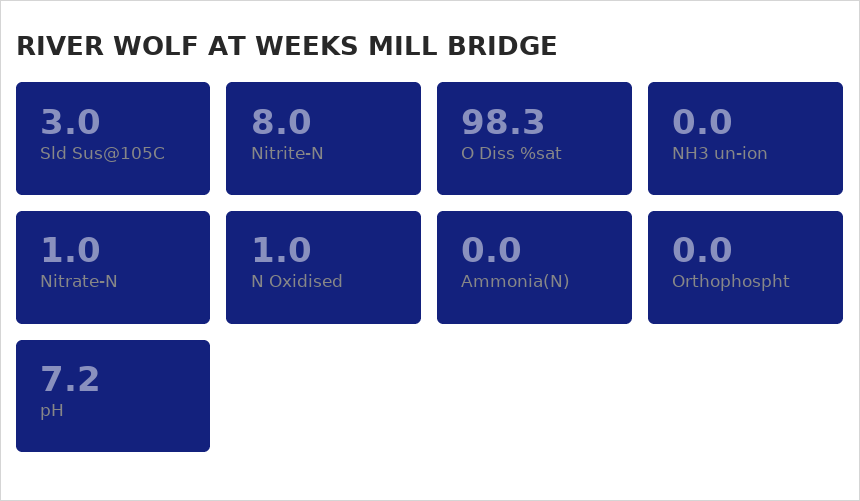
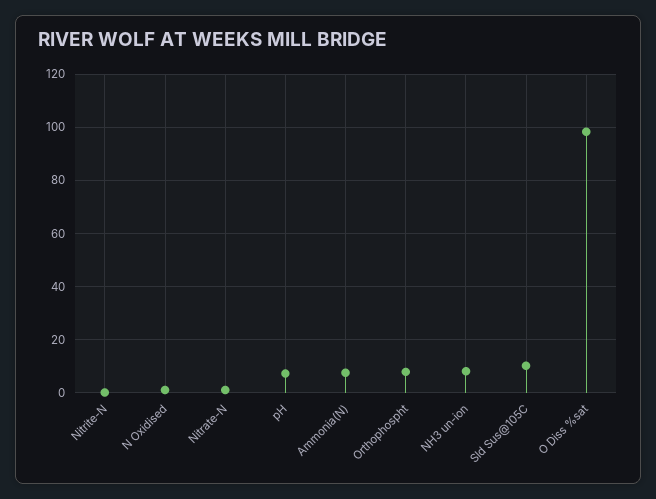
  {
-   "Sld Sus@105C": 3,
+   "Sld Sus@105C": 10,
-   "Nitrite-N": 8,
+   "Nitrite-N": 0,
    "O Diss %sat": 98.3,
-   "NH3 un-ion": 0,
+   "NH3 un-ion": 7.5,
    "Nitrate-N": 1,
    "N Oxidised": 1,
-   "Ammonia(N)": 0,
+   "Ammonia(N)": 7.5,
-   "Orthophospht": 0,
+   "Orthophospht": 7.5,
    "pH": 7.2
  }

